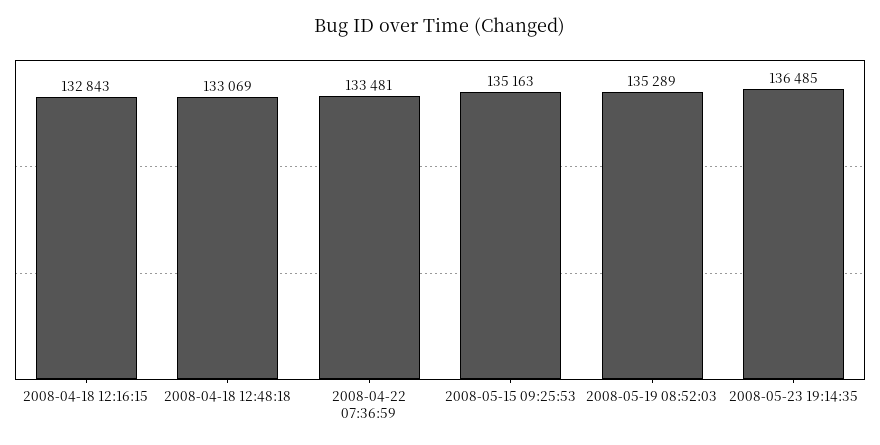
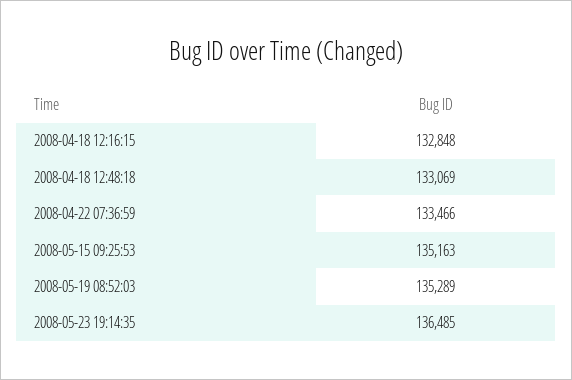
  {
-   "2008-04-18 12:16:15": 132843,
+   "2008-04-18 12:16:15": 132848,
    "2008-04-18 12:48:18": 133069,
-   "2008-04-22 07:36:59": 133481,
+   "2008-04-22 07:36:59": 133466,
    "2008-05-15 09:25:53": 135163,
    "2008-05-19 08:52:03": 135289,
    "2008-05-23 19:14:35": 136485
  }

